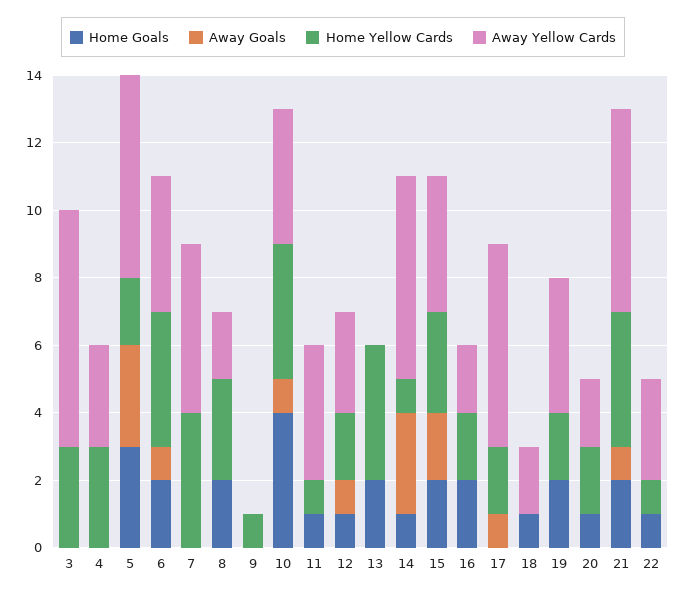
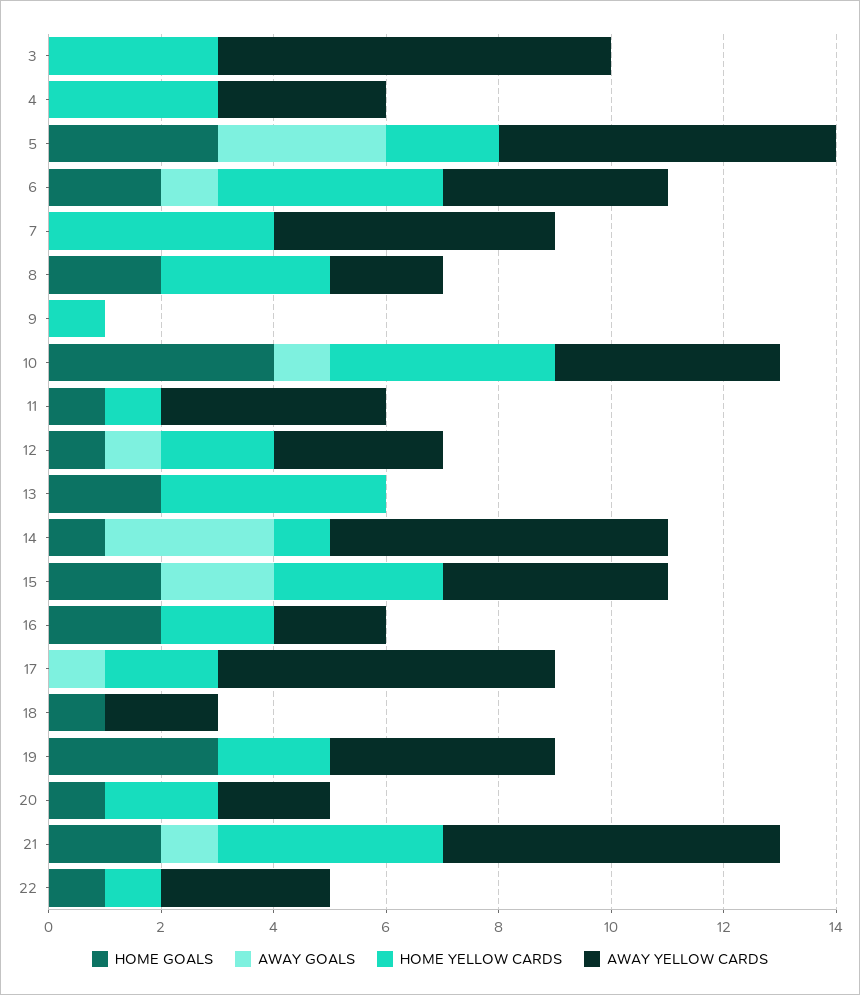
  {
    "Home Goals": {
      "3": 0,
      "4": 0,
      "5": 3,
      "6": 2,
      "7": 0,
      "8": 2,
      "9": 0,
      "10": 4,
      "11": 1,
      "12": 1,
      "13": 2,
      "14": 1,
      "15": 2,
      "16": 2,
      "17": 0,
      "18": 1,
-     "19": 2,
+     "19": 3,
      "20": 1,
      "21": 2,
      "22": 1
    },
    "Away Goals": {
      "3": 0,
      "4": 0,
      "5": 3,
      "6": 1,
      "7": 0,
      "8": 0,
      "9": 0,
      "10": 1,
      "11": 0,
      "12": 1,
      "13": 0,
      "14": 3,
      "15": 2,
      "16": 0,
      "17": 1,
      "18": 0,
      "19": 0,
      "20": 0,
      "21": 1,
      "22": 0
    },
    "Home Yellow Cards": {
      "3": 3,
      "4": 3,
      "5": 2,
      "6": 4,
      "7": 4,
      "8": 3,
      "9": 1,
      "10": 4,
      "11": 1,
      "12": 2,
      "13": 4,
      "14": 1,
      "15": 3,
      "16": 2,
      "17": 2,
      "18": 0,
      "19": 2,
      "20": 2,
      "21": 4,
      "22": 1
    },
    "Away Yellow Cards": {
      "3": 7,
      "4": 3,
      "5": 6,
      "6": 4,
      "7": 5,
      "8": 2,
      "9": 0,
      "10": 4,
      "11": 4,
      "12": 3,
      "13": 0,
      "14": 6,
      "15": 4,
      "16": 2,
      "17": 6,
      "18": 2,
      "19": 4,
      "20": 2,
      "21": 6,
      "22": 3
    }
  }

